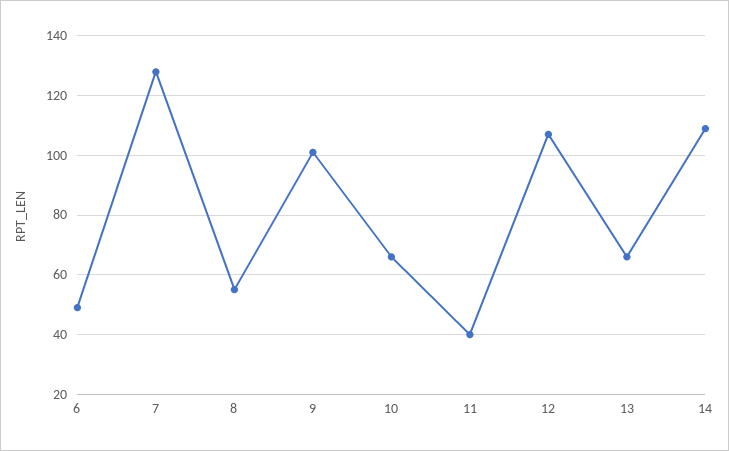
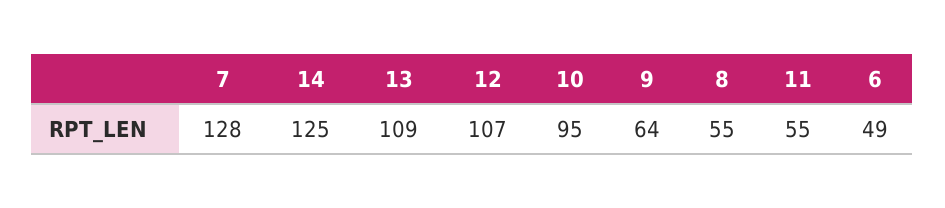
  {
    "6": 49,
    "7": 128,
    "8": 55,
-   "9": 100,
+   "9": 64,
-   "10": 65,
+   "10": 95,
-   "11": 40,
+   "11": 55,
    "12": 107,
-   "13": 65,
+   "13": 109,
-   "14": 110
+   "14": 125
  }

